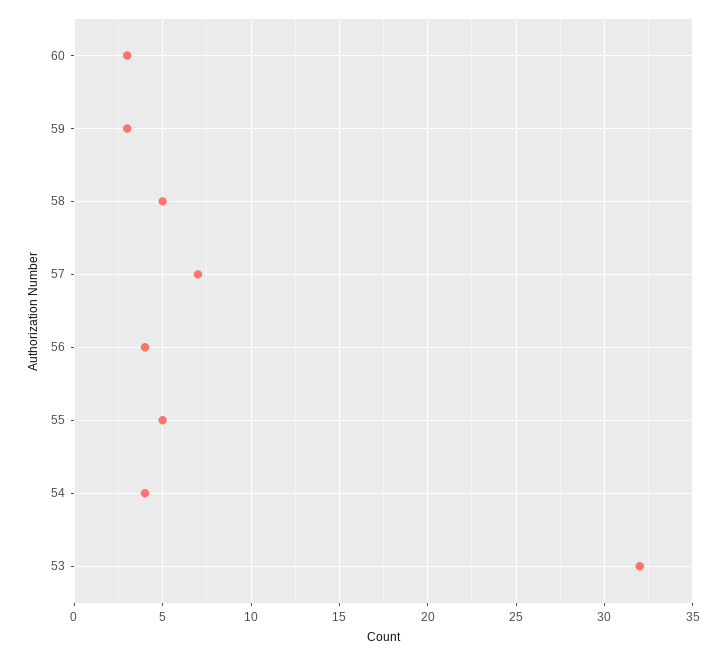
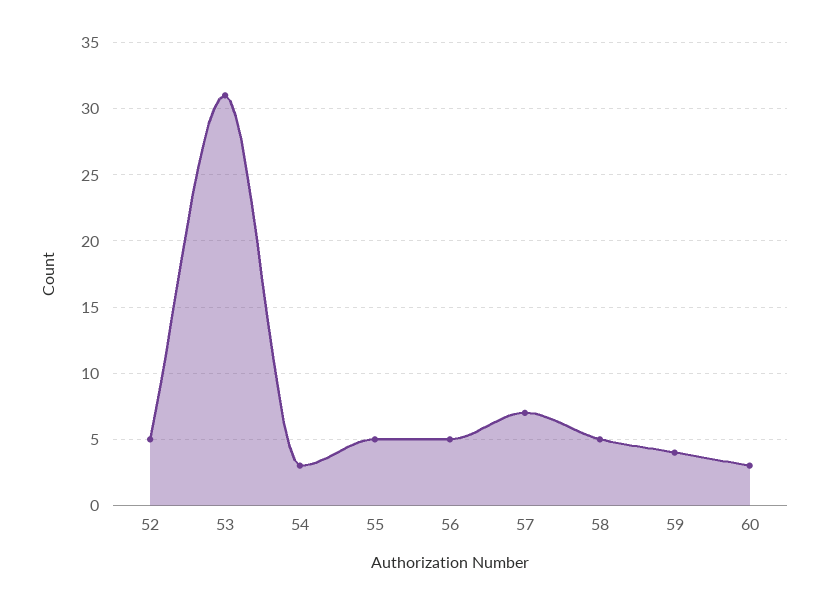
  {
    "60": 3,
-   "59": 3,
+   "59": 4,
    "58": 5,
    "57": 7,
-   "56": 4,
+   "56": 5,
    "55": 5,
-   "54": 4,
+   "54": 3,
-   "53": 32
+   "53": 31,
+   "52": 5
  }

